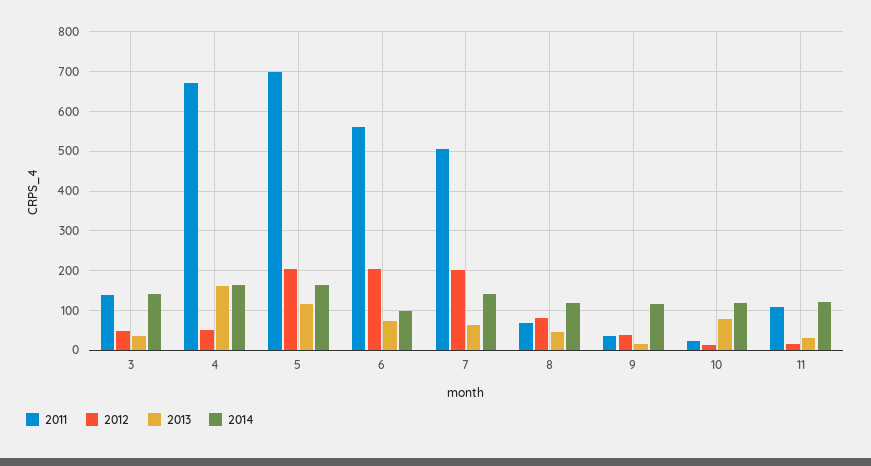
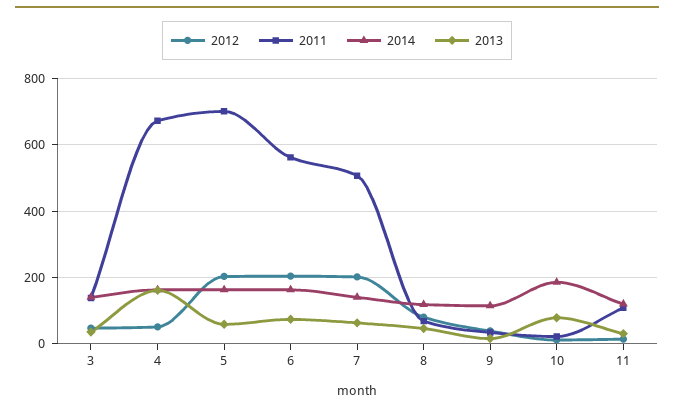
  {
    "2011": {
      "3": 140,
      "4": 680,
      "5": 700,
      "6": 560,
      "7": 500,
      "8": 60,
      "9": 40,
      "10": 20,
      "11": 100
    },
    "2012": {
      "3": 40,
      "4": 60,
      "5": 200,
      "6": 200,
      "7": 200,
      "8": 80,
      "9": 40,
      "10": 20,
      "11": 20
    },
    "2013": {
      "3": 40,
      "4": 160,
-     "5": 120,
+     "5": 60,
      "6": 80,
      "7": 60,
      "8": 40,
      "9": 20,
      "10": 80,
      "11": 40
    },
    "2014": {
      "3": 140,
      "4": 160,
      "5": 160,
-     "6": 100,
+     "6": 160,
      "7": 140,
      "8": 120,
      "9": 120,
-     "10": 120,
+     "10": 180,
      "11": 120
    }
  }

